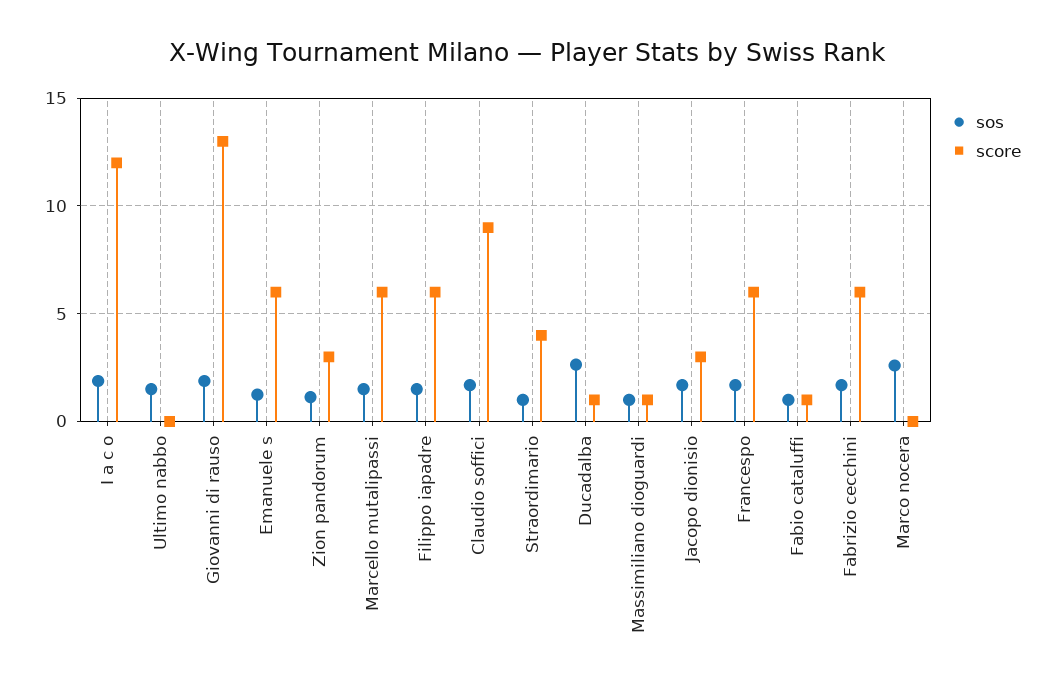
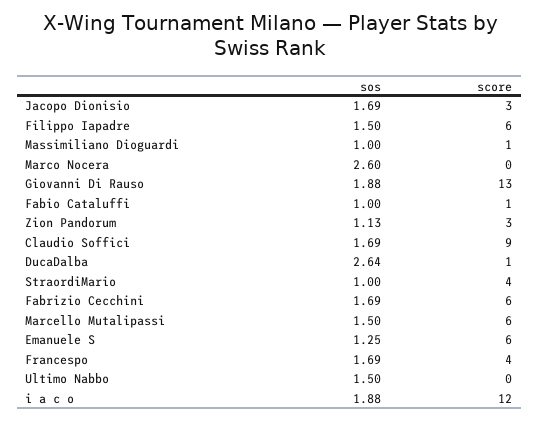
  {
    "sos": {
      "I a c o": 1.88,
      "Ultimo nabbo": 1.5,
      "Giovanni di rauso": 1.88,
      "Emanuele s": 1.25,
      "Zion pandorum": 1.13,
      "Marcello mutalipassi": 1.5,
      "Filippo iapadre": 1.5,
      "Claudio soffici": 1.69,
      "Straordimario": 1,
      "Ducadalba": 2.64,
      "Massimiliano dioguardi": 1,
      "Jacopo dionisio": 1.69,
      "Francespo": 1.69,
      "Fabio cataluffi": 1,
      "Fabrizio cecchini": 1.69,
      "Marco nocera": 2.6
    },
    "score": {
      "I a c o": 12,
      "Ultimo nabbo": 0,
      "Giovanni di rauso": 13,
      "Emanuele s": 6,
      "Zion pandorum": 3,
      "Marcello mutalipassi": 6,
      "Filippo iapadre": 6,
      "Claudio soffici": 9,
      "Straordimario": 4,
      "Ducadalba": 1,
      "Massimiliano dioguardi": 1,
      "Jacopo dionisio": 3,
-     "Francespo": 6,
+     "Francespo": 4,
      "Fabio cataluffi": 1,
      "Fabrizio cecchini": 6,
      "Marco nocera": 0
    }
  }

